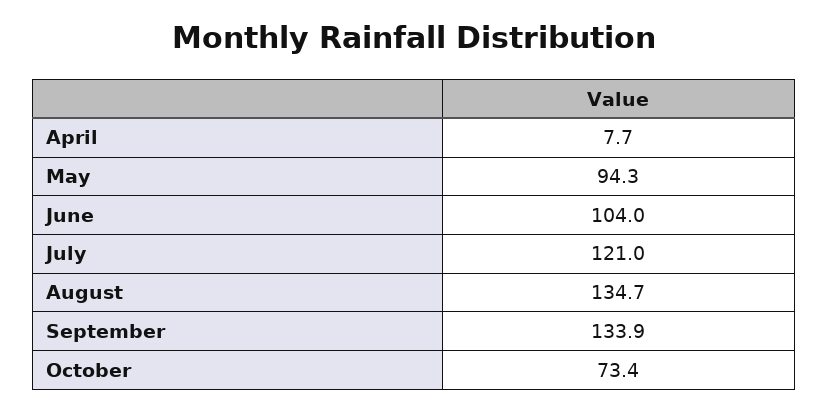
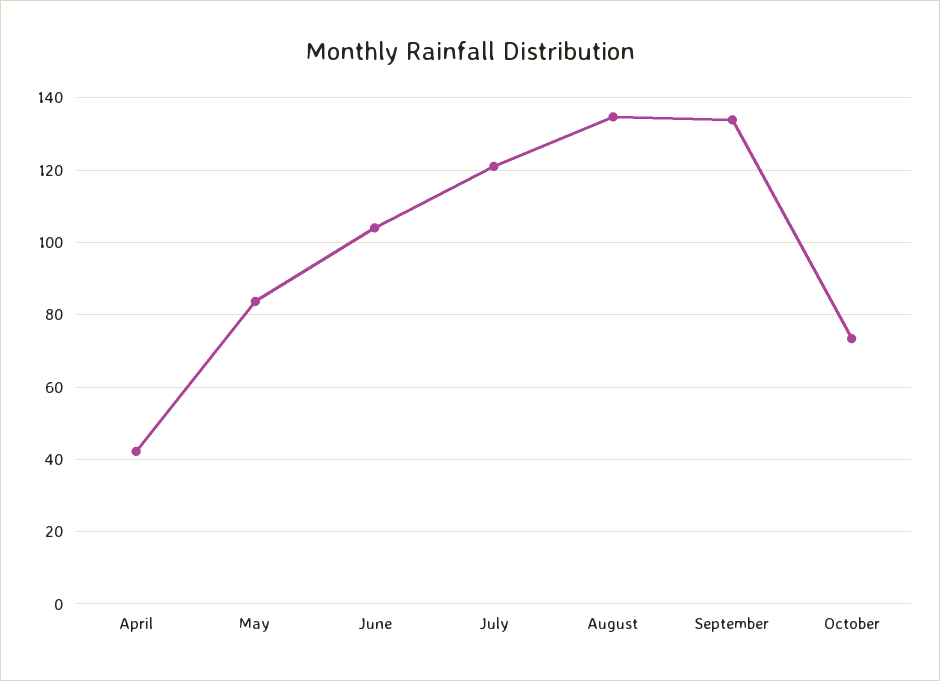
  {
-   "April": 7.7,
+   "April": 42,
-   "May": 94.3,
+   "May": 84,
    "June": 104,
    "July": 121,
    "August": 134.7,
    "September": 133.9,
    "October": 73.4
  }

